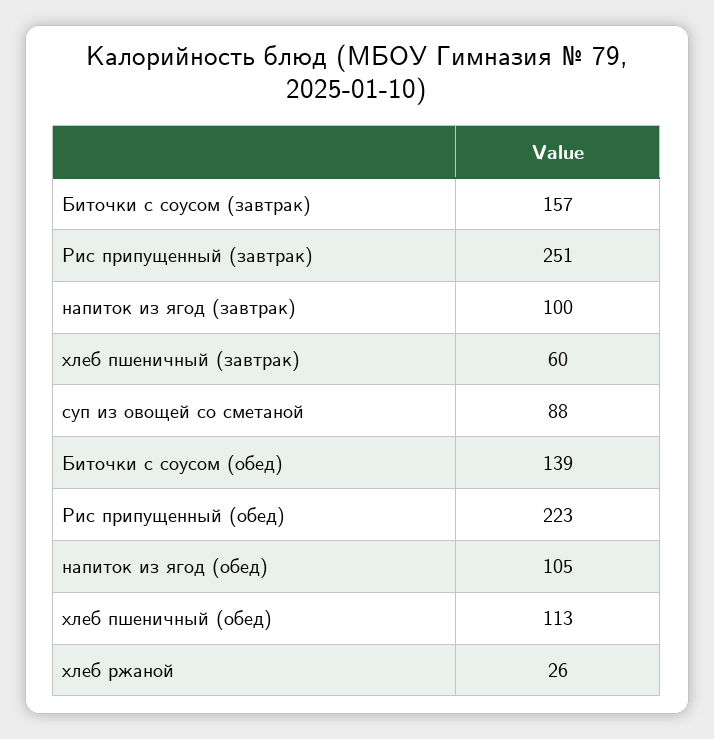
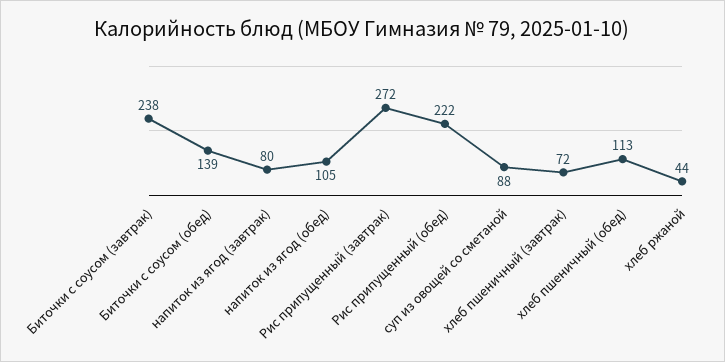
  {
-   "Биточки с соусом (завтрак)": 157,
+   "Биточки с соусом (завтрак)": 238,
-   "Рис припущенный (завтрак)": 251,
+   "Рис припущенный (завтрак)": 272,
-   "напиток из ягод (завтрак)": 100,
+   "напиток из ягод (завтрак)": 80,
-   "хлеб пшеничный (завтрак)": 60,
+   "хлеб пшеничный (завтрак)": 72,
    "суп из овощей со сметаной": 88,
    "Биточки с соусом (обед)": 139,
-   "Рис припущенный (обед)": 223,
+   "Рис припущенный (обед)": 222,
    "напиток из ягод (обед)": 105,
    "хлеб пшеничный (обед)": 113,
-   "хлеб ржаной": 26
+   "хлеб ржаной": 44
  }

